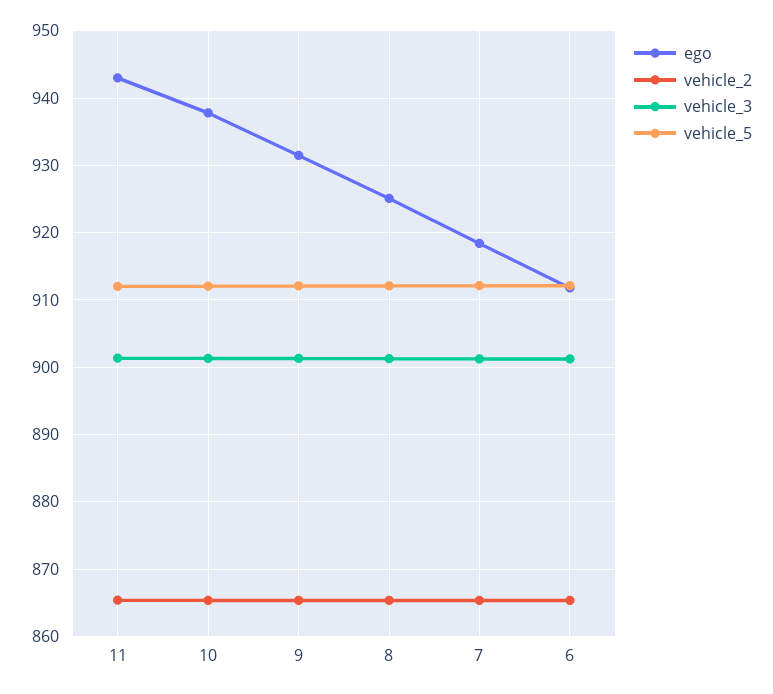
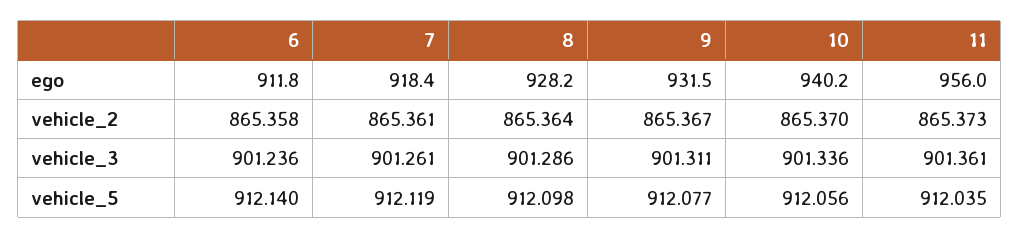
  {
    "ego": {
-     "11": 943,
+     "11": 956,
-     "10": 938,
+     "10": 940.2,
      "9": 931.5,
-     "8": 925,
+     "8": 928.2,
      "7": 918.4,
      "6": 911.8
    },
    "vehicle_2": {
      "11": 865.373,
      "10": 865.37,
      "9": 865.367,
      "8": 865.364,
      "7": 865.361,
      "6": 865.358
    },
    "vehicle_3": {
      "11": 901.361,
      "10": 901.336,
      "9": 901.311,
      "8": 901.286,
      "7": 901.261,
      "6": 901.236
    },
    "vehicle_5": {
      "11": 912.035,
      "10": 912.056,
      "9": 912.077,
      "8": 912.098,
      "7": 912.119,
      "6": 912.14
    }
  }

